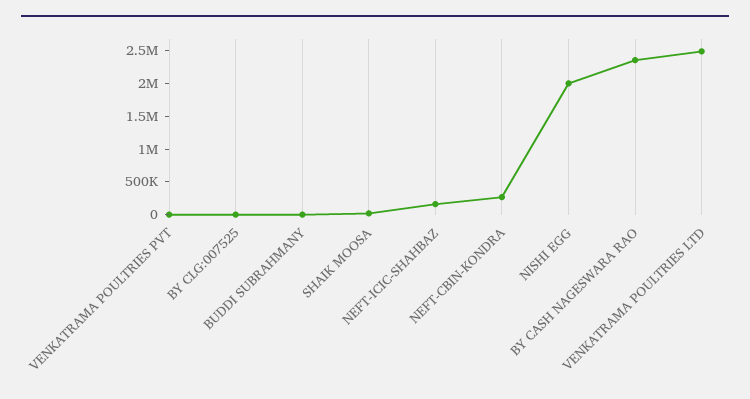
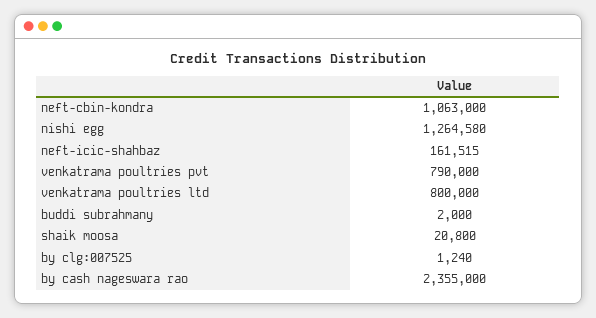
  {
-   "VENKATRAMA POULTRIES PVT": 0,
+   "VENKATRAMA POULTRIES PVT": 790000,
    "BY CLG:007525": 1240,
    "BUDDI SUBRAHMANY": 2000,
    "SHAIK MOOSA": 20800,
    "NEFT-ICIC-SHAHBAZ": 161515,
-   "NEFT-CBIN-KONDRA": 250000,
+   "NEFT-CBIN-KONDRA": 1063000,
-   "NISHI EGG": 2000000,
+   "NISHI EGG": 1264580,
    "BY CASH NAGESWARA RAO": 2355000,
-   "VENKATRAMA POULTRIES LTD": 2500000
+   "VENKATRAMA POULTRIES LTD": 800000
  }

